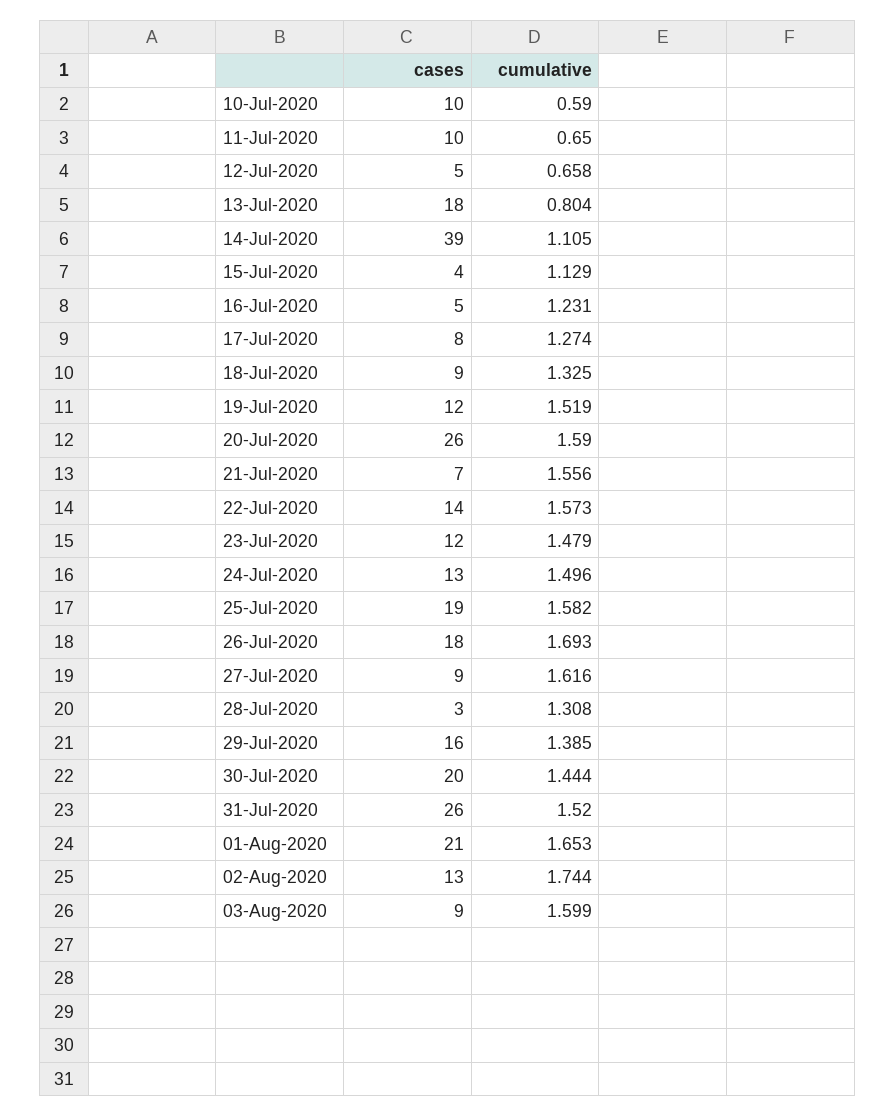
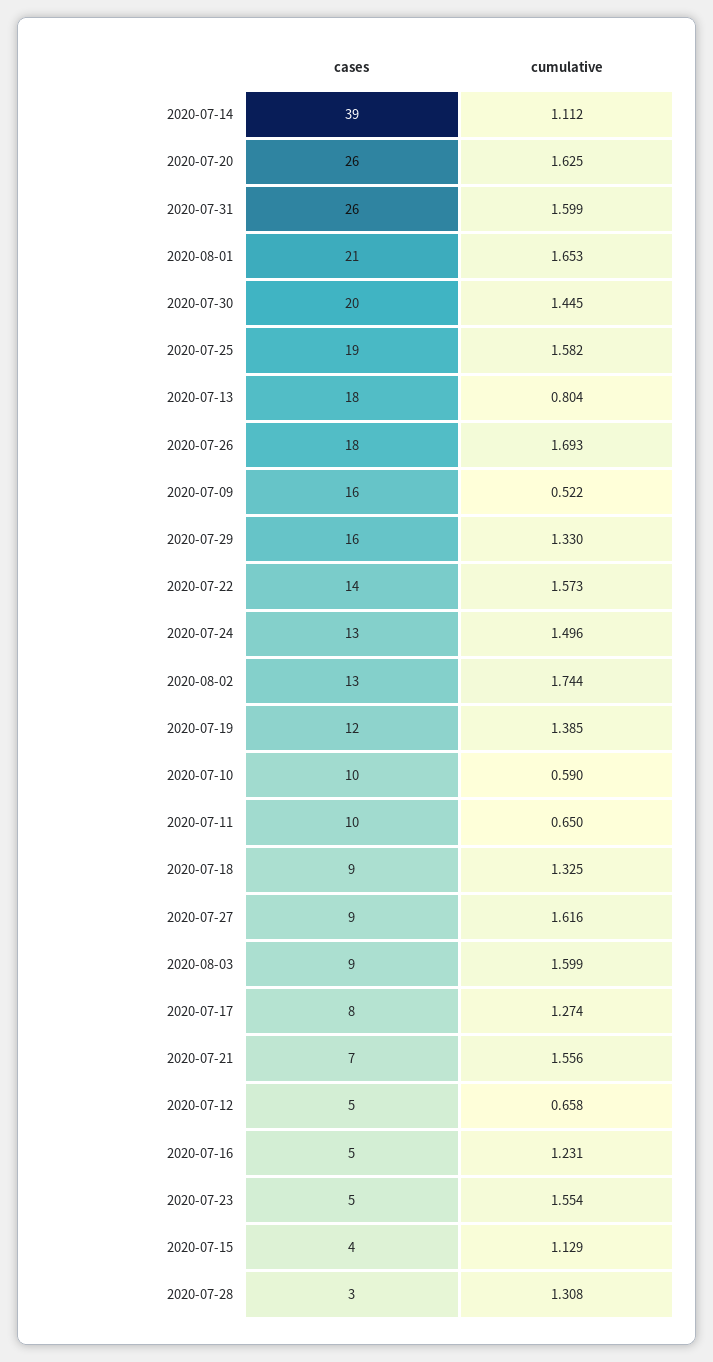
  {
    "cases": {
      "10-Jul-2020": 10,
      "11-Jul-2020": 10,
      "12-Jul-2020": 5,
      "13-Jul-2020": 18,
      "14-Jul-2020": 39,
      "15-Jul-2020": 4,
      "16-Jul-2020": 5,
      "17-Jul-2020": 8,
      "18-Jul-2020": 9,
      "19-Jul-2020": 12,
      "20-Jul-2020": 26,
      "21-Jul-2020": 7,
      "22-Jul-2020": 14,
-     "23-Jul-2020": 12,
+     "23-Jul-2020": 5,
      "24-Jul-2020": 13,
      "25-Jul-2020": 19,
      "26-Jul-2020": 18,
      "27-Jul-2020": 9,
      "28-Jul-2020": 3,
      "29-Jul-2020": 16,
      "30-Jul-2020": 20,
      "31-Jul-2020": 26,
      "01-Aug-2020": 21,
      "02-Aug-2020": 13,
-     "03-Aug-2020": 9
+     "03-Aug-2020": 9,
+     "2020-07-09": 16
    },
    "cumulative": {
      "10-Jul-2020": 0.59,
      "11-Jul-2020": 0.65,
      "12-Jul-2020": 0.658,
      "13-Jul-2020": 0.804,
-     "14-Jul-2020": 1.105,
+     "14-Jul-2020": 1.112,
      "15-Jul-2020": 1.129,
      "16-Jul-2020": 1.231,
      "17-Jul-2020": 1.274,
      "18-Jul-2020": 1.325,
-     "19-Jul-2020": 1.519,
+     "19-Jul-2020": 1.385,
-     "20-Jul-2020": 1.59,
+     "20-Jul-2020": 1.625,
      "21-Jul-2020": 1.556,
      "22-Jul-2020": 1.573,
-     "23-Jul-2020": 1.479,
+     "23-Jul-2020": 1.554,
      "24-Jul-2020": 1.496,
      "25-Jul-2020": 1.582,
      "26-Jul-2020": 1.693,
      "27-Jul-2020": 1.616,
      "28-Jul-2020": 1.308,
-     "29-Jul-2020": 1.385,
+     "29-Jul-2020": 1.33,
-     "30-Jul-2020": 1.444,
+     "30-Jul-2020": 1.445,
-     "31-Jul-2020": 1.52,
+     "31-Jul-2020": 1.599,
      "01-Aug-2020": 1.653,
      "02-Aug-2020": 1.744,
-     "03-Aug-2020": 1.599
+     "03-Aug-2020": 1.599,
+     "2020-07-09": 0.522
    }
  }

